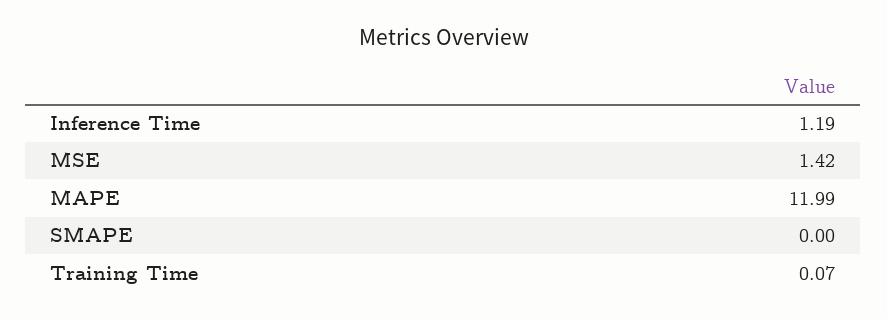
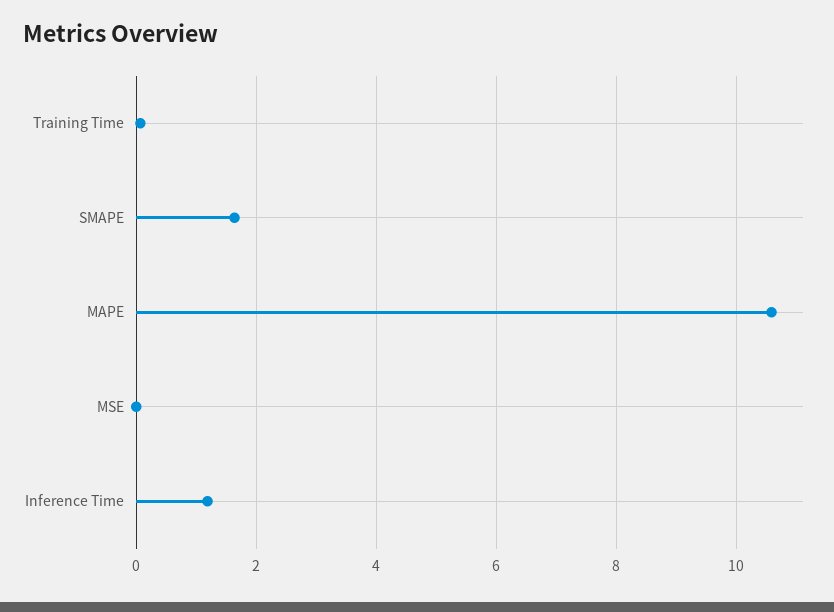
  {
    "Inference Time": 1.19,
-   "MSE": 1.42,
+   "MSE": 0,
-   "MAPE": 11.99,
+   "MAPE": 10.6,
-   "SMAPE": 0,
+   "SMAPE": 1.6,
    "Training Time": 0.07
  }

